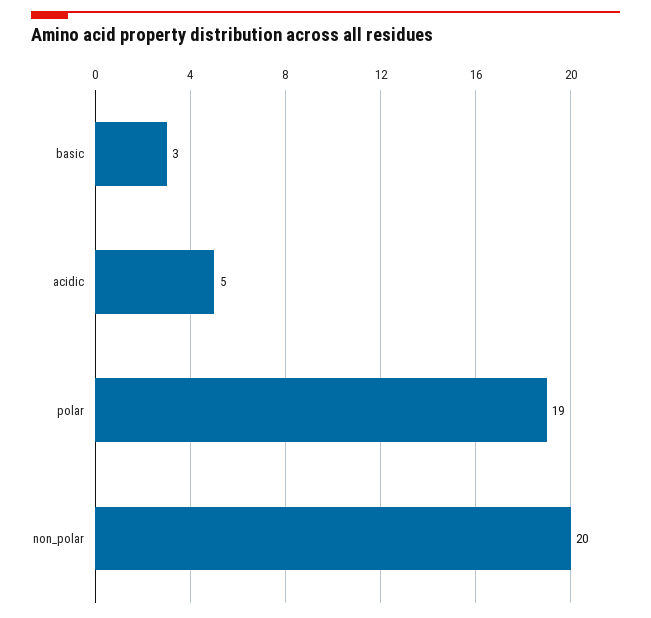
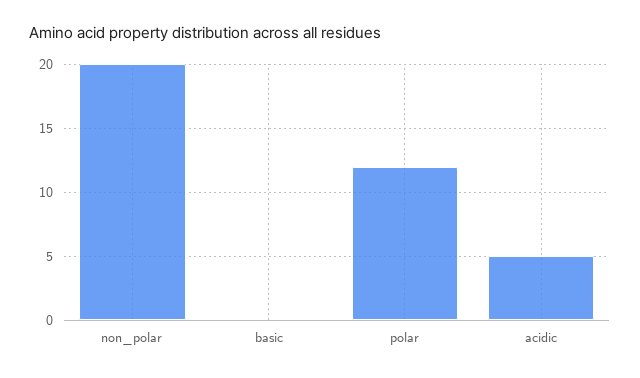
  {
-   "basic": 3,
+   "basic": 0,
    "acidic": 5,
-   "polar": 19,
+   "polar": 12,
    "non_polar": 20
  }

